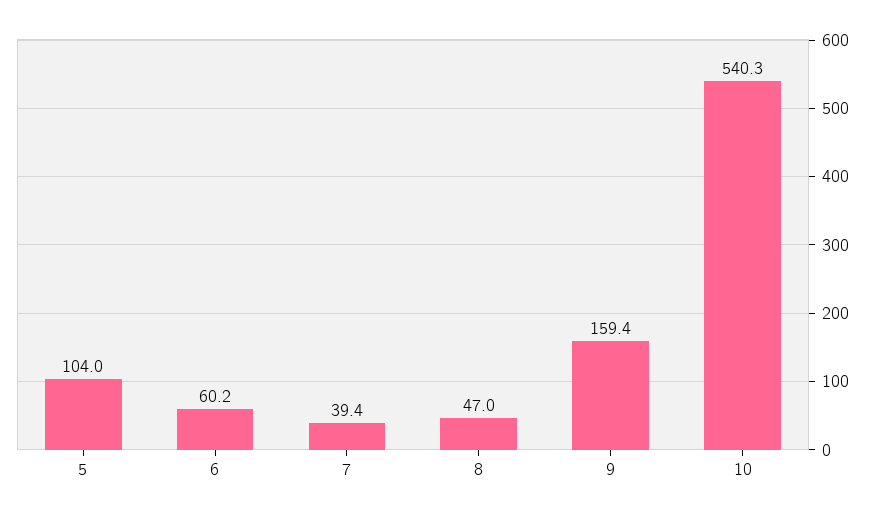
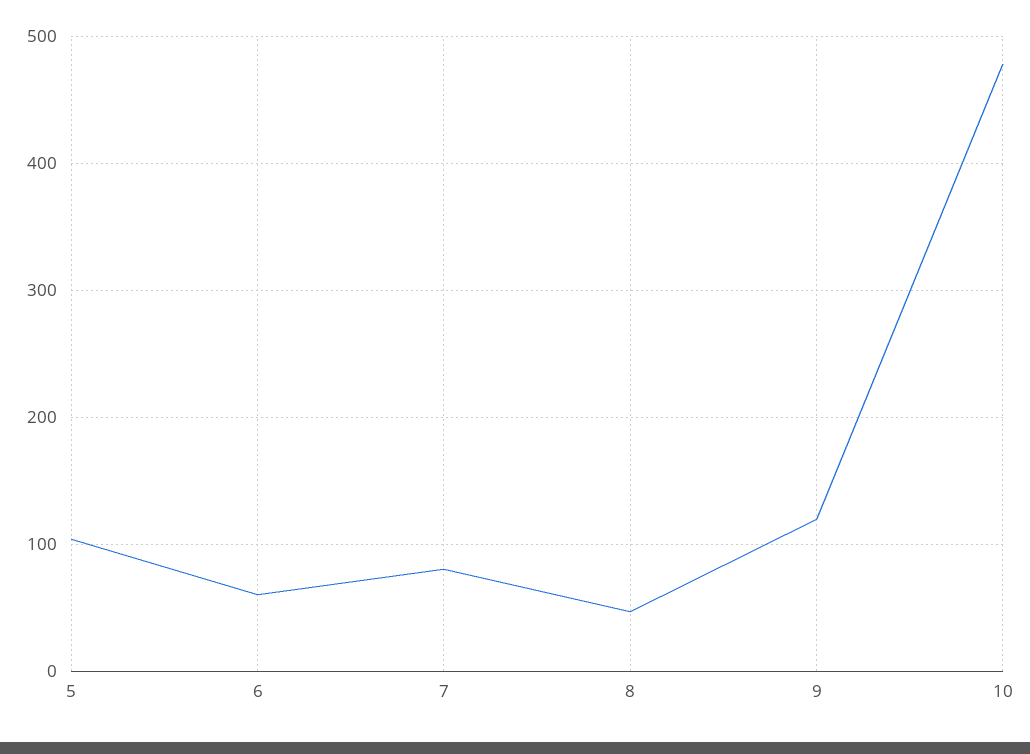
  {
    "5": 104,
    "6": 60.2,
-   "7": 39.4,
+   "7": 80,
    "8": 47,
-   "9": 159.4,
+   "9": 120,
-   "10": 540.3
+   "10": 480
  }

